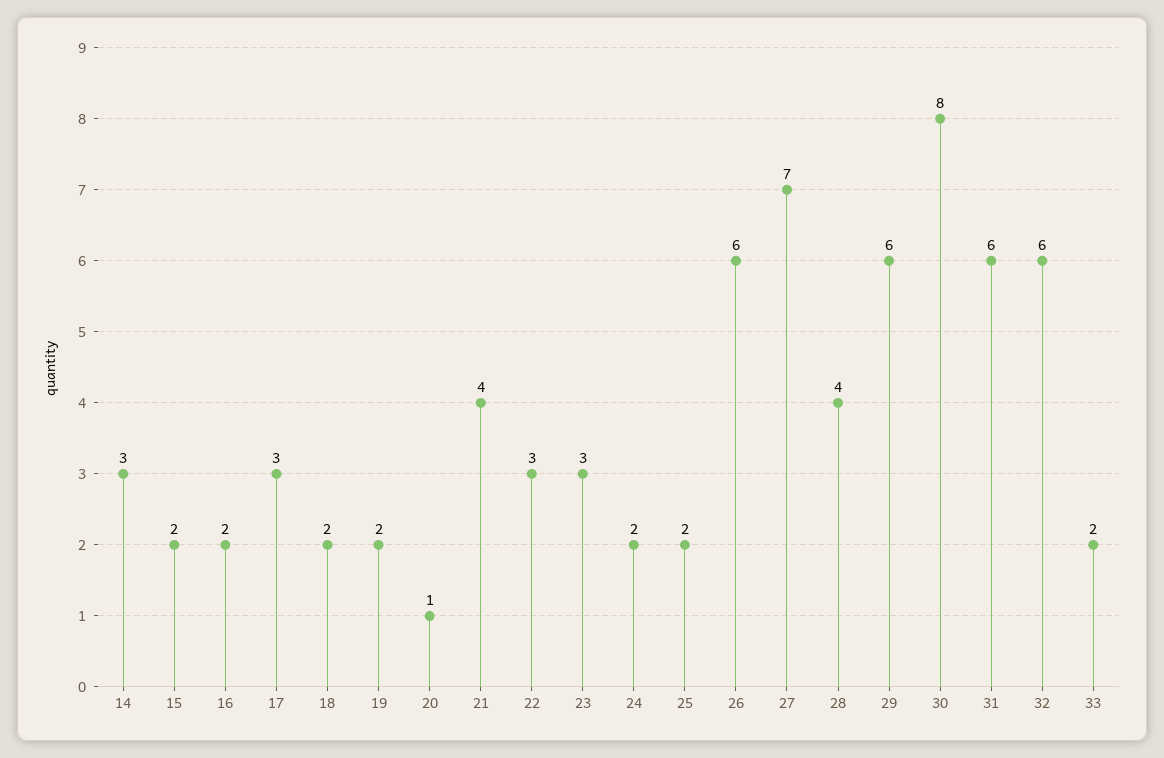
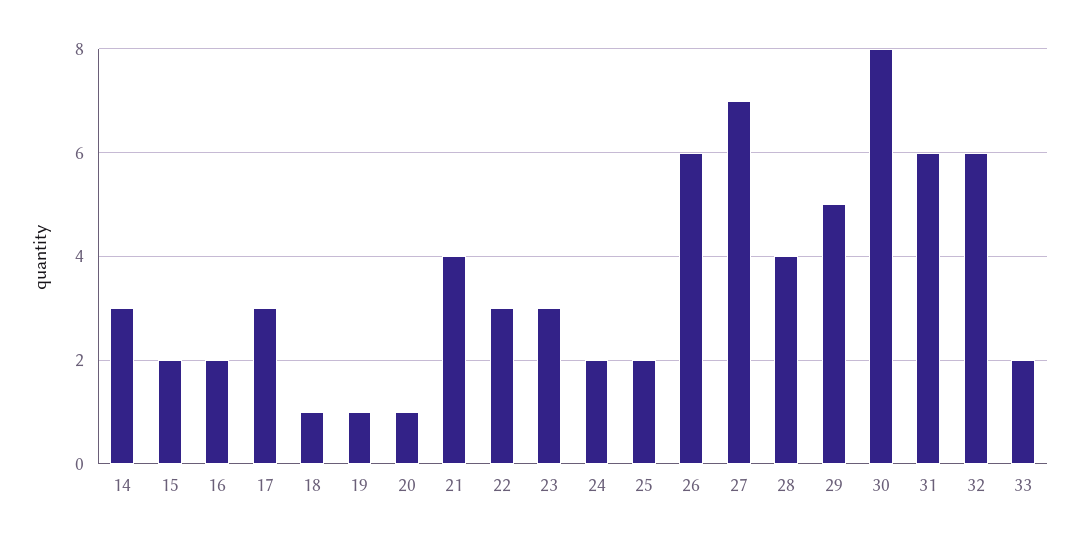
  {
    "14": 3,
    "15": 2,
    "16": 2,
    "17": 3,
-   "18": 2,
+   "18": 1,
-   "19": 2,
+   "19": 1,
    "20": 1,
    "21": 4,
    "22": 3,
    "23": 3,
    "24": 2,
    "25": 2,
    "26": 6,
    "27": 7,
    "28": 4,
-   "29": 6,
+   "29": 5,
    "30": 8,
    "31": 6,
    "32": 6,
    "33": 2
  }

